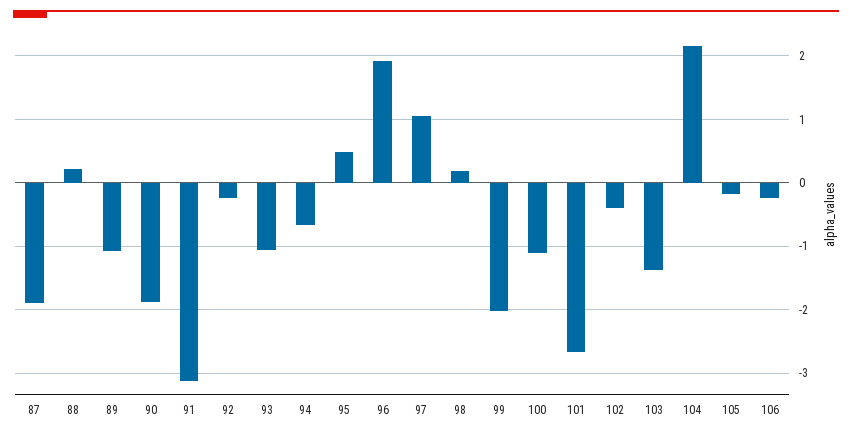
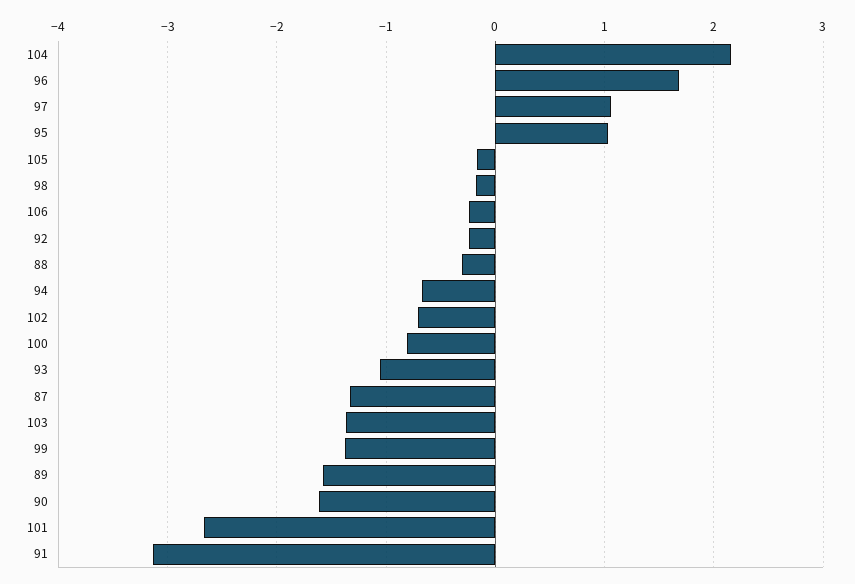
  {
-   "87": -1.9,
+   "87": -1.3,
-   "88": 0.2,
+   "88": -0.3,
-   "89": -1.1,
+   "89": -1.6,
-   "90": -1.9,
+   "90": -1.6,
    "91": -3.1,
    "92": -0.2,
    "93": -1.1,
    "94": -0.7,
-   "95": 0.5,
+   "95": 1,
-   "96": 1.9,
+   "96": 1.7,
    "97": 1.1,
-   "98": 0.2,
+   "98": -0.2,
-   "99": -2,
+   "99": -1.4,
-   "100": -1.1,
+   "100": -0.8,
    "101": -2.7,
-   "102": -0.4,
+   "102": -0.7,
    "103": -1.4,
    "104": 2.2,
    "105": -0.2,
    "106": -0.2
  }

